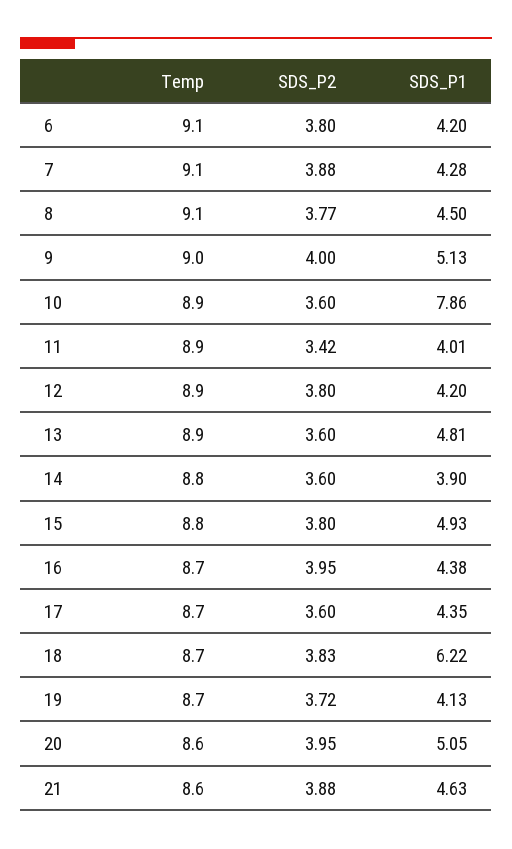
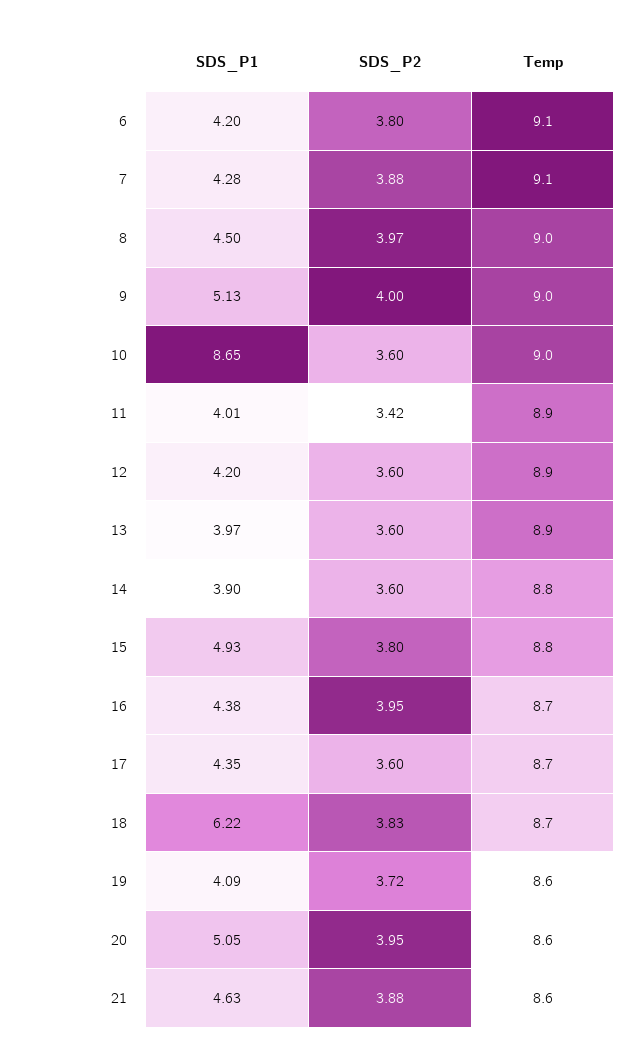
  {
    "Temp": {
      "6": 9.1,
      "7": 9.1,
-     "8": 9.1,
+     "8": 9,
      "9": 9,
-     "10": 8.9,
+     "10": 9,
      "11": 8.9,
      "12": 8.9,
      "13": 8.9,
      "14": 8.8,
      "15": 8.8,
      "16": 8.7,
      "17": 8.7,
      "18": 8.7,
-     "19": 8.7,
+     "19": 8.6,
      "20": 8.6,
      "21": 8.6
    },
    "SDS_P2": {
      "6": 3.8,
      "7": 3.88,
-     "8": 3.77,
+     "8": 3.97,
      "9": 4,
      "10": 3.6,
      "11": 3.42,
-     "12": 3.8,
+     "12": 3.6,
      "13": 3.6,
      "14": 3.6,
      "15": 3.8,
      "16": 3.95,
      "17": 3.6,
      "18": 3.83,
      "19": 3.72,
      "20": 3.95,
      "21": 3.88
    },
    "SDS_P1": {
      "6": 4.2,
      "7": 4.28,
      "8": 4.5,
      "9": 5.13,
-     "10": 7.86,
+     "10": 8.65,
      "11": 4.01,
      "12": 4.2,
-     "13": 4.81,
+     "13": 3.97,
      "14": 3.9,
      "15": 4.93,
      "16": 4.38,
      "17": 4.35,
      "18": 6.22,
-     "19": 4.13,
+     "19": 4.09,
      "20": 5.05,
      "21": 4.63
    }
  }

